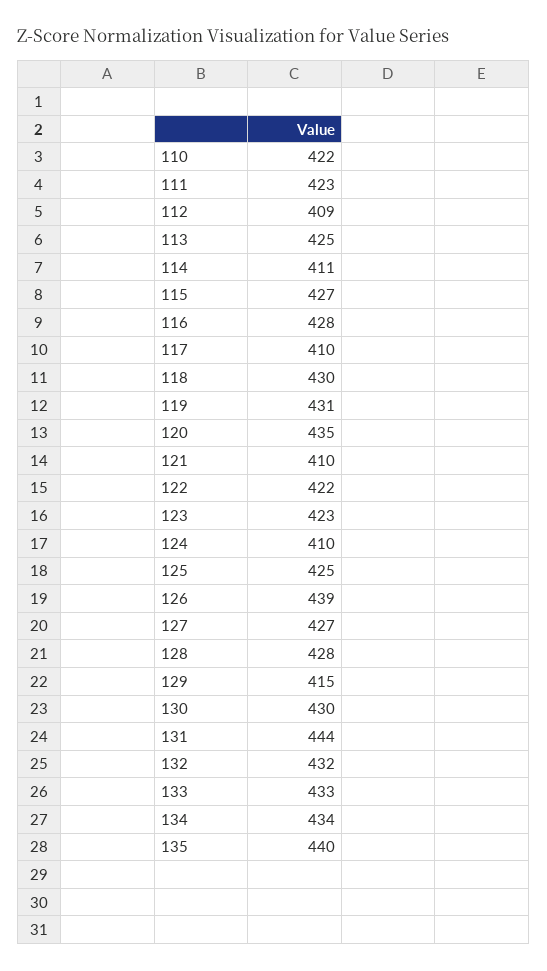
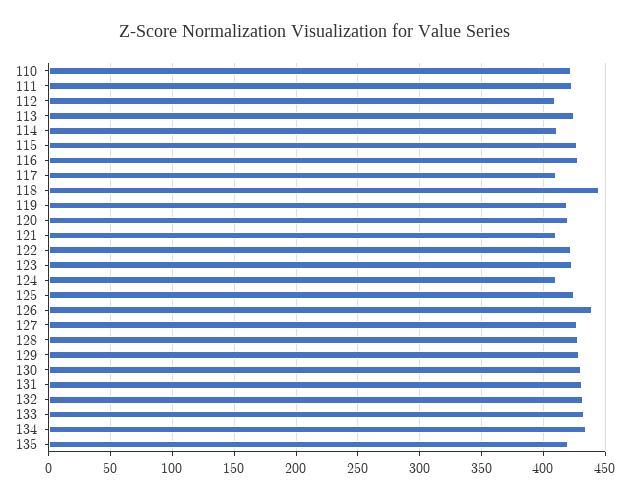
  {
    "110": 422,
    "111": 423,
    "112": 409,
    "113": 425,
    "114": 411,
    "115": 427,
    "116": 428,
    "117": 410,
-   "118": 430,
+   "118": 445,
-   "119": 431,
+   "119": 420,
-   "120": 435,
+   "120": 420,
    "121": 410,
    "122": 422,
    "123": 423,
    "124": 410,
    "125": 425,
    "126": 439,
    "127": 427,
    "128": 428,
-   "129": 415,
+   "129": 430,
    "130": 430,
-   "131": 444,
+   "131": 430,
    "132": 432,
    "133": 433,
    "134": 434,
-   "135": 440
+   "135": 420
  }

